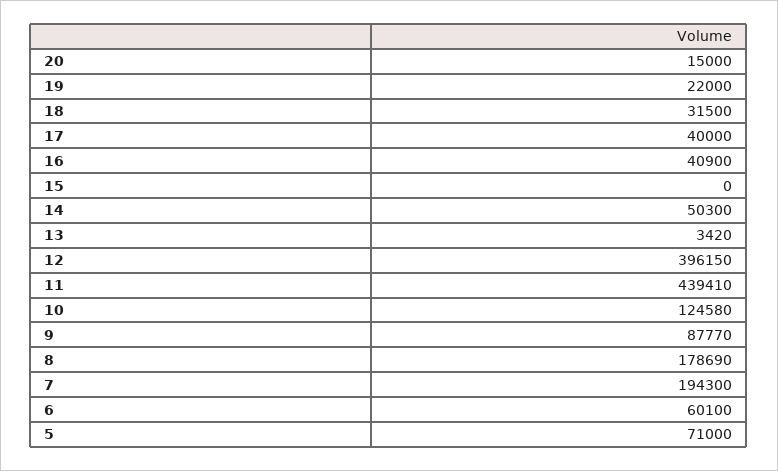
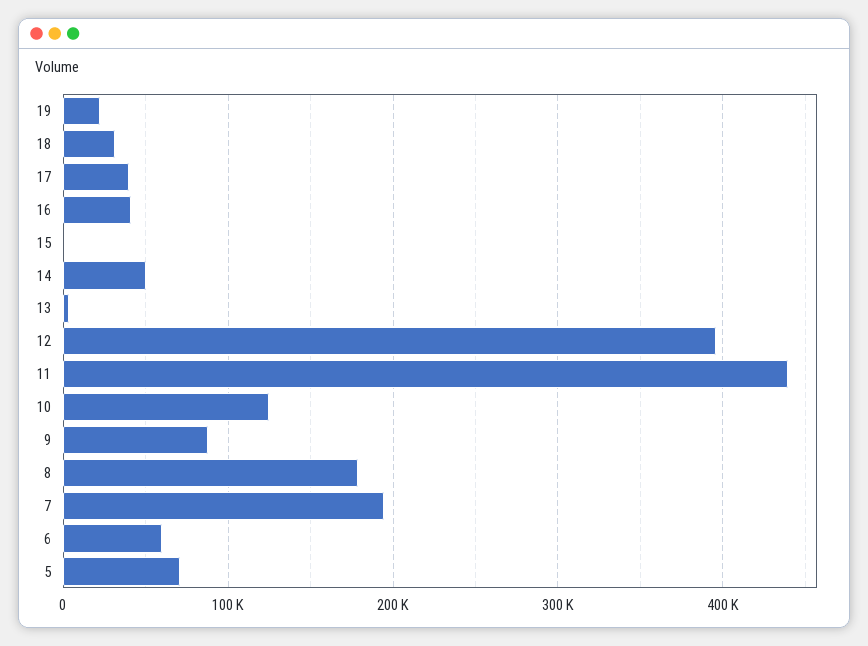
  {
-   "20": 15000,
    "19": 22000,
    "18": 31500,
    "17": 40000,
    "16": 40900,
    "15": 0,
    "14": 50300,
    "13": 3420,
    "12": 396150,
    "11": 439410,
    "10": 124580,
    "9": 87770,
    "8": 178690,
    "7": 194300,
    "6": 60100,
    "5": 71000
  }

